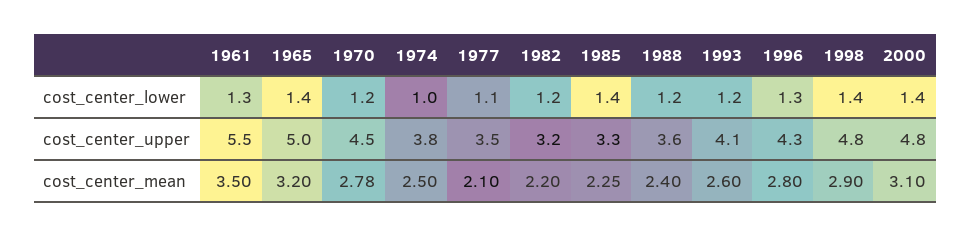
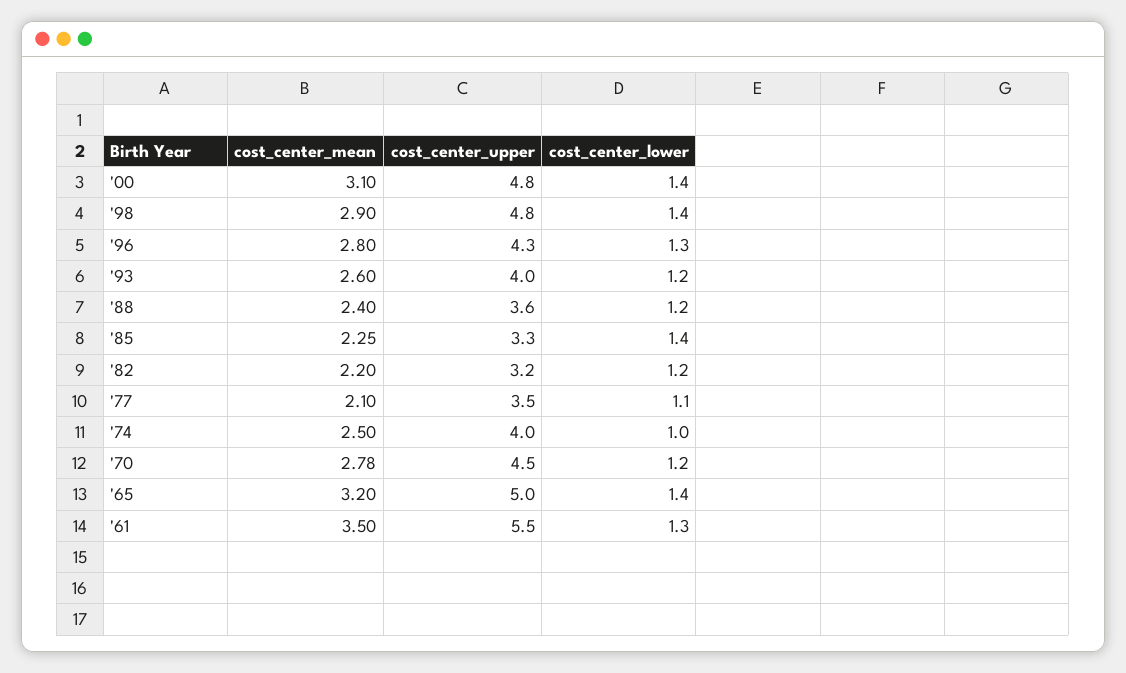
  {
    "1961": {
      "cost_center_lower": 1.3,
      "cost_center_upper": 5.5,
      "cost_center_mean": 3.5
    },
    "1965": {
      "cost_center_lower": 1.4,
      "cost_center_upper": 5,
      "cost_center_mean": 3.2
    },
    "1970": {
      "cost_center_lower": 1.2,
      "cost_center_upper": 4.5,
      "cost_center_mean": 2.78
    },
    "1974": {
      "cost_center_lower": 1,
-     "cost_center_upper": 3.8,
+     "cost_center_upper": 4,
      "cost_center_mean": 2.5
    },
    "1977": {
      "cost_center_lower": 1.1,
      "cost_center_upper": 3.5,
      "cost_center_mean": 2.1
    },
    "1982": {
      "cost_center_lower": 1.2,
      "cost_center_upper": 3.2,
      "cost_center_mean": 2.2
    },
    "1985": {
      "cost_center_lower": 1.4,
      "cost_center_upper": 3.3,
      "cost_center_mean": 2.25
    },
    "1988": {
      "cost_center_lower": 1.2,
      "cost_center_upper": 3.6,
      "cost_center_mean": 2.4
    },
    "1993": {
      "cost_center_lower": 1.2,
-     "cost_center_upper": 4.1,
+     "cost_center_upper": 4,
      "cost_center_mean": 2.6
    },
    "1996": {
      "cost_center_lower": 1.3,
      "cost_center_upper": 4.3,
      "cost_center_mean": 2.8
    },
    "1998": {
      "cost_center_lower": 1.4,
      "cost_center_upper": 4.8,
      "cost_center_mean": 2.9
    },
    "2000": {
      "cost_center_lower": 1.4,
      "cost_center_upper": 4.8,
      "cost_center_mean": 3.1
    }
  }

